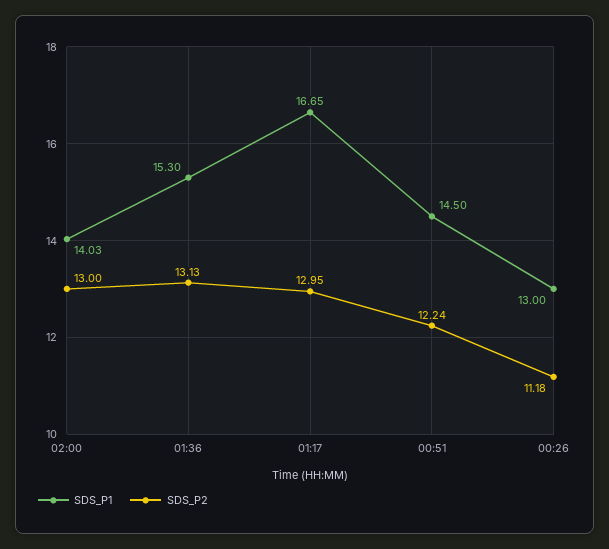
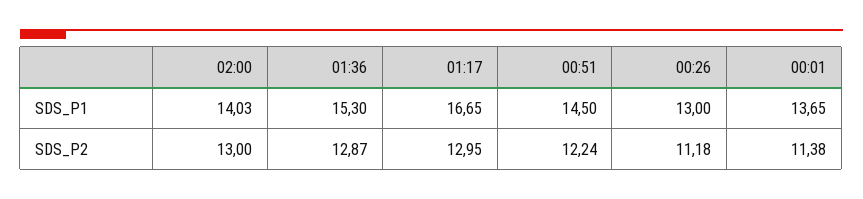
  {
    "SDS_P1": {
      "02:00": 14.03,
      "01:36": 15.3,
      "01:17": 16.65,
      "00:51": 14.5,
-     "00:26": 13
+     "00:26": 13,
+     "00:01": 13.65
    },
    "SDS_P2": {
      "02:00": 13,
-     "01:36": 13.13,
+     "01:36": 12.87,
      "01:17": 12.95,
      "00:51": 12.24,
-     "00:26": 11.18
+     "00:26": 11.18,
+     "00:01": 11.38
    }
  }

